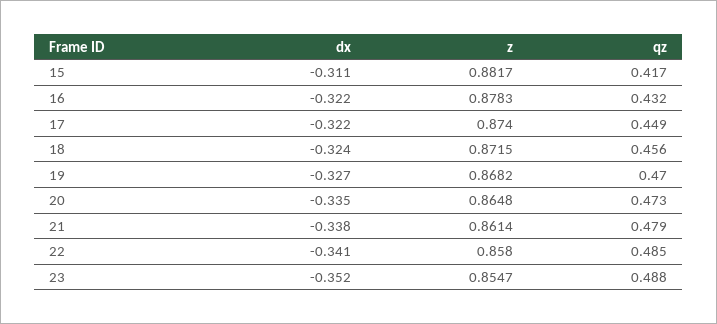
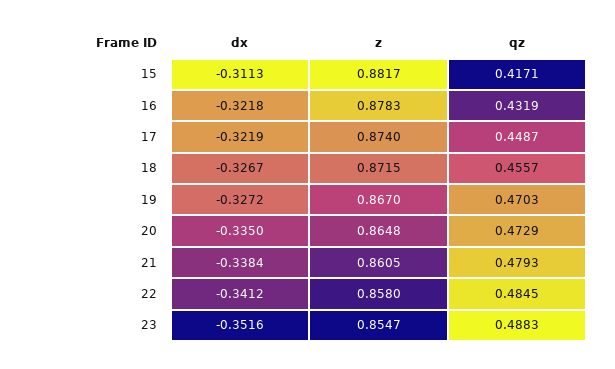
  {
    "dx": {
      "15": -0.3113,
      "16": -0.3218,
      "17": -0.3219,
-     "18": -0.324,
+     "18": -0.3267,
      "19": -0.3272,
      "20": -0.335,
      "21": -0.3384,
      "22": -0.3412,
      "23": -0.3516
    },
    "z": {
      "15": 0.8817,
      "16": 0.8783,
      "17": 0.874,
      "18": 0.8715,
-     "19": 0.8682,
+     "19": 0.867,
      "20": 0.8648,
-     "21": 0.8614,
+     "21": 0.8605,
      "22": 0.858,
      "23": 0.8547
    },
    "qz": {
      "15": 0.4171,
      "16": 0.4319,
      "17": 0.4487,
      "18": 0.4557,
      "19": 0.4703,
      "20": 0.4729,
      "21": 0.4793,
      "22": 0.4845,
      "23": 0.4883
    }
  }

